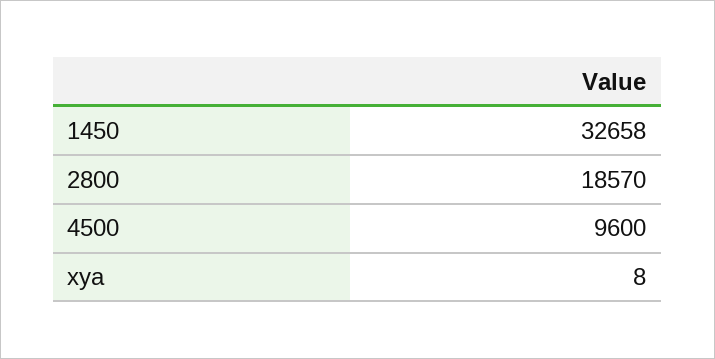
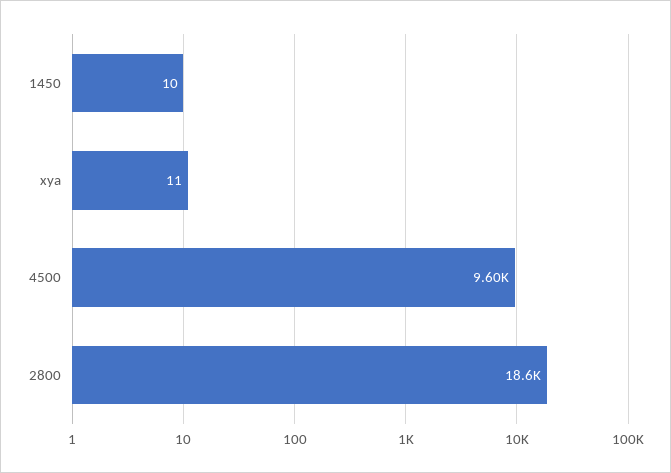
  {
-   "1450": 32658,
+   "1450": 10,
    "2800": 18570,
    "4500": 9600,
-   "xya": 8
+   "xya": 11
  }

